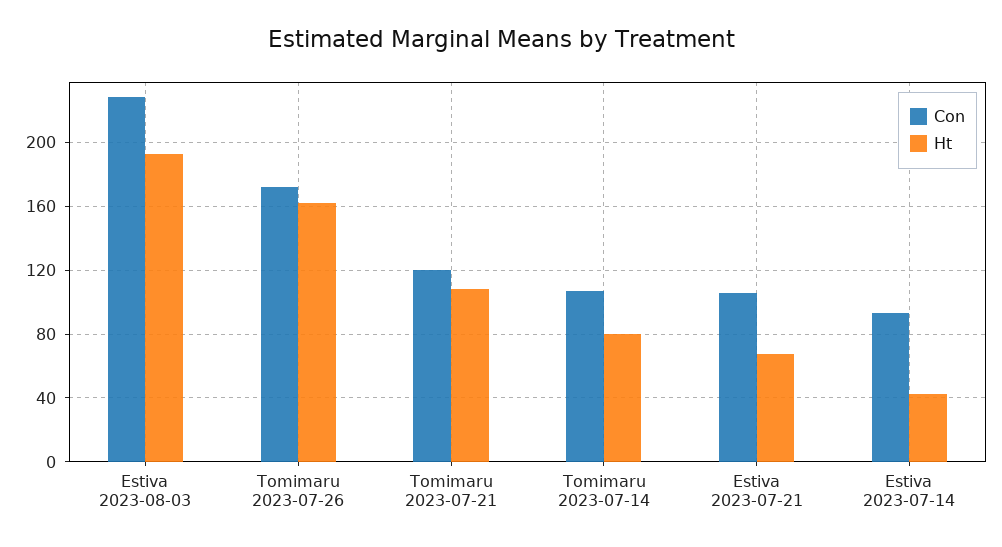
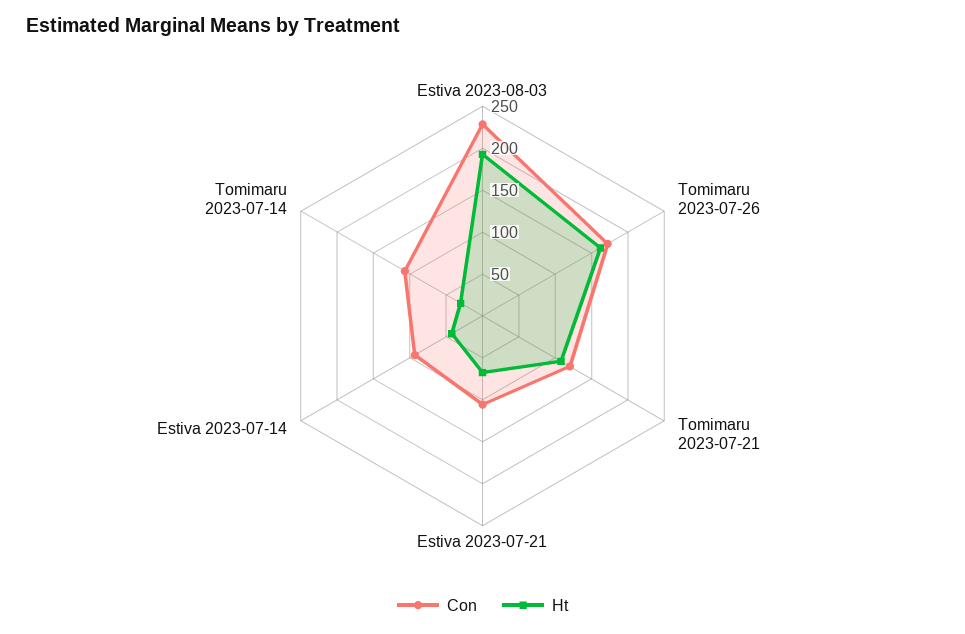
  {
    "Con": {
      "Estiva 2023-08-03": 230,
      "Tomimaru 2023-07-26": 170,
      "Tomimaru 2023-07-21": 120,
      "Tomimaru 2023-07-14": 105,
      "Estiva 2023-07-21": 105,
      "Estiva 2023-07-14": 95
    },
    "Ht": {
      "Estiva 2023-08-03": 195,
      "Tomimaru 2023-07-26": 160,
      "Tomimaru 2023-07-21": 110,
-     "Tomimaru 2023-07-14": 80,
+     "Tomimaru 2023-07-14": 30,
      "Estiva 2023-07-21": 70,
      "Estiva 2023-07-14": 40
    }
  }

